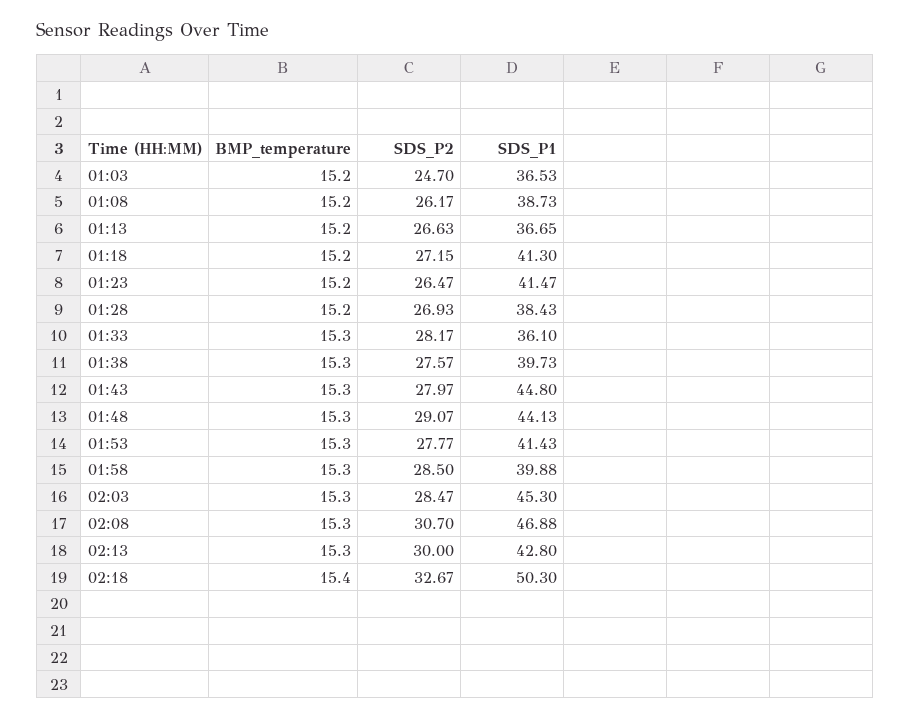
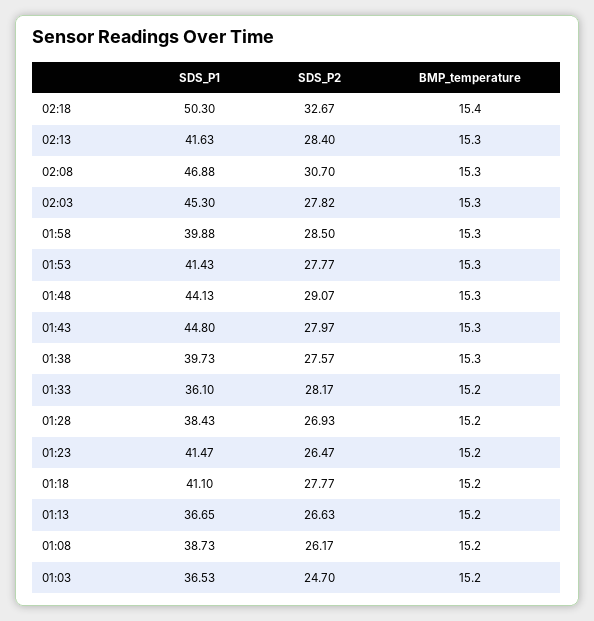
  {
    "BMP_temperature": {
      "01:03": 15.2,
      "01:08": 15.2,
      "01:13": 15.2,
      "01:18": 15.2,
      "01:23": 15.2,
      "01:28": 15.2,
-     "01:33": 15.3,
+     "01:33": 15.2,
      "01:38": 15.3,
      "01:43": 15.3,
      "01:48": 15.3,
      "01:53": 15.3,
      "01:58": 15.3,
      "02:03": 15.3,
      "02:08": 15.3,
      "02:13": 15.3,
      "02:18": 15.4
    },
    "SDS_P2": {
      "01:03": 24.7,
      "01:08": 26.17,
      "01:13": 26.63,
-     "01:18": 27.15,
+     "01:18": 27.77,
      "01:23": 26.47,
      "01:28": 26.93,
      "01:33": 28.17,
      "01:38": 27.57,
      "01:43": 27.97,
      "01:48": 29.07,
      "01:53": 27.77,
      "01:58": 28.5,
-     "02:03": 28.47,
+     "02:03": 27.82,
      "02:08": 30.7,
-     "02:13": 30,
+     "02:13": 28.4,
      "02:18": 32.67
    },
    "SDS_P1": {
      "01:03": 36.53,
      "01:08": 38.73,
      "01:13": 36.65,
-     "01:18": 41.3,
+     "01:18": 41.1,
      "01:23": 41.47,
      "01:28": 38.43,
      "01:33": 36.1,
      "01:38": 39.73,
      "01:43": 44.8,
      "01:48": 44.13,
      "01:53": 41.43,
      "01:58": 39.88,
      "02:03": 45.3,
      "02:08": 46.88,
-     "02:13": 42.8,
+     "02:13": 41.63,
      "02:18": 50.3
    }
  }

